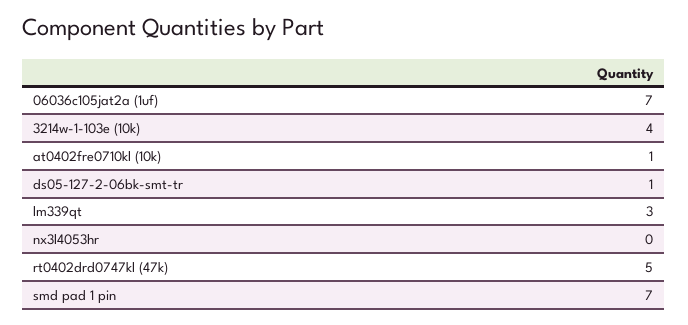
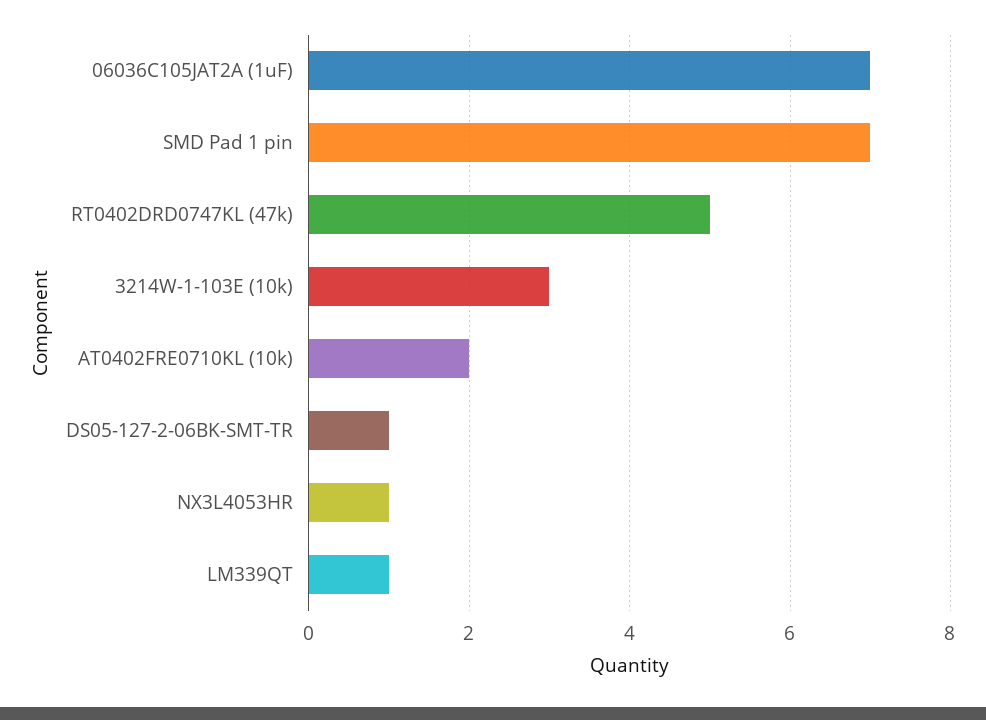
  {
    "06036c105jat2a (1uf)": 7,
-   "3214w-1-103e (10k)": 4,
+   "3214w-1-103e (10k)": 3,
-   "at0402fre0710kl (10k)": 1,
+   "at0402fre0710kl (10k)": 2,
    "ds05-127-2-06bk-smt-tr": 1,
-   "lm339qt": 3,
+   "lm339qt": 1,
-   "nx3l4053hr": 0,
+   "nx3l4053hr": 1,
    "rt0402drd0747kl (47k)": 5,
    "smd pad 1 pin": 7
  }

